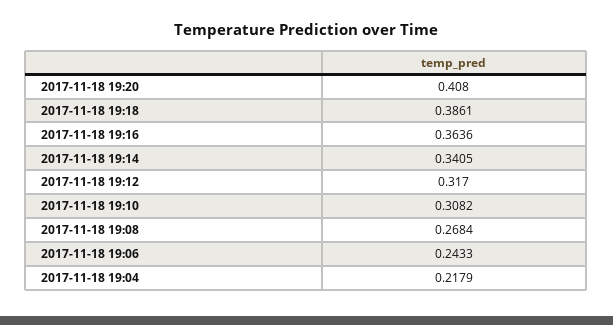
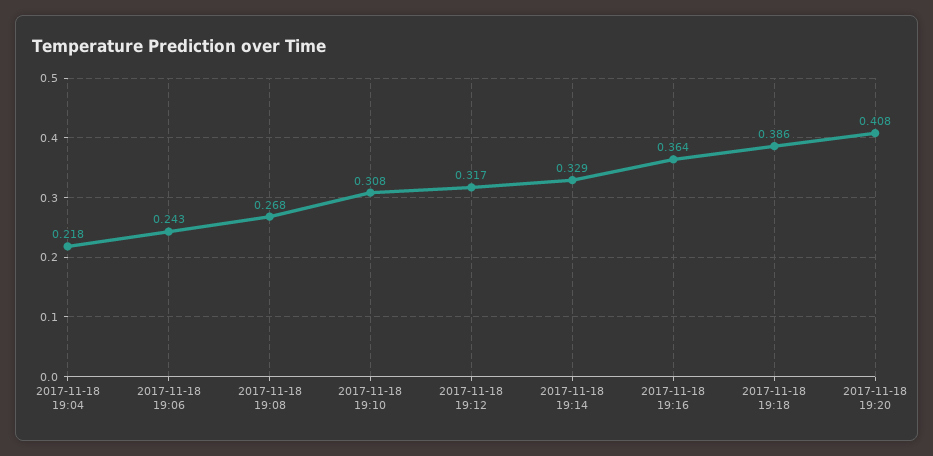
  {
    "2017-11-18 19:20": 0.408,
    "2017-11-18 19:18": 0.3861,
    "2017-11-18 19:16": 0.3636,
-   "2017-11-18 19:14": 0.3405,
+   "2017-11-18 19:14": 0.329,
    "2017-11-18 19:12": 0.317,
    "2017-11-18 19:10": 0.3082,
    "2017-11-18 19:08": 0.2684,
    "2017-11-18 19:06": 0.2433,
    "2017-11-18 19:04": 0.2179
  }

